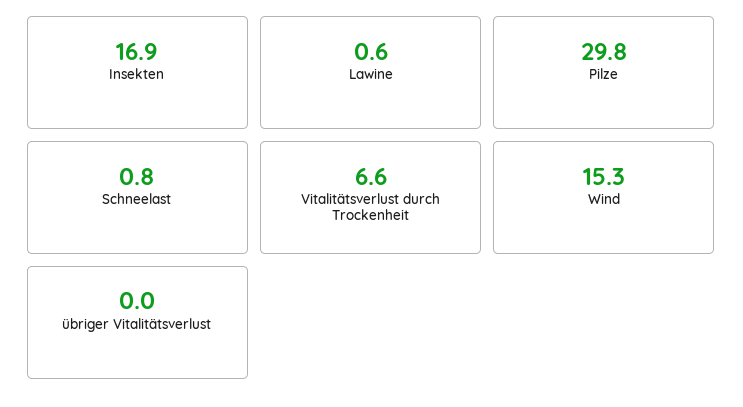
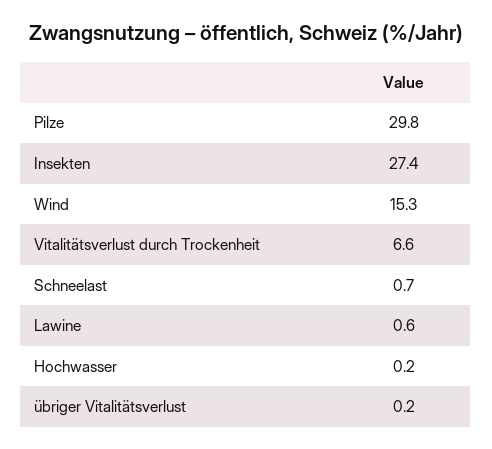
  {
-   "Insekten": 16.9,
+   "Insekten": 27.4,
    "Lawine": 0.6,
    "Pilze": 29.8,
-   "Schneelast": 0.8,
+   "Schneelast": 0.7,
    "Vitalitätsverlust durch Trockenheit": 6.6,
    "Wind": 15.3,
-   "übriger Vitalitätsverlust": 0
+   "übriger Vitalitätsverlust": 0.2,
+   "Hochwasser": 0.2
  }

